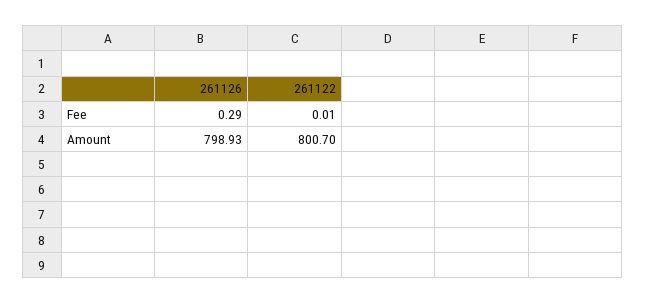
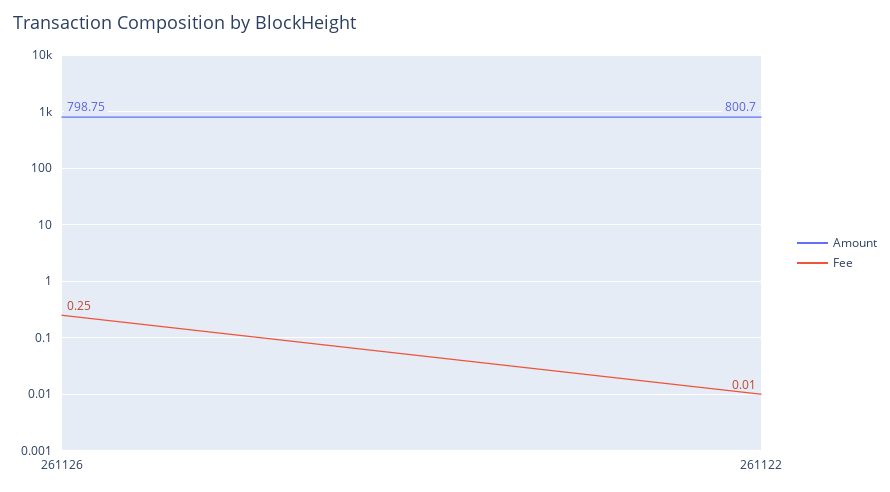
  {
    "Fee": {
-     "261126": 0.29,
+     "261126": 0.25,
      "261122": 0.01
    },
    "Amount": {
-     "261126": 798.93,
+     "261126": 798.75,
      "261122": 800.7
    }
  }

